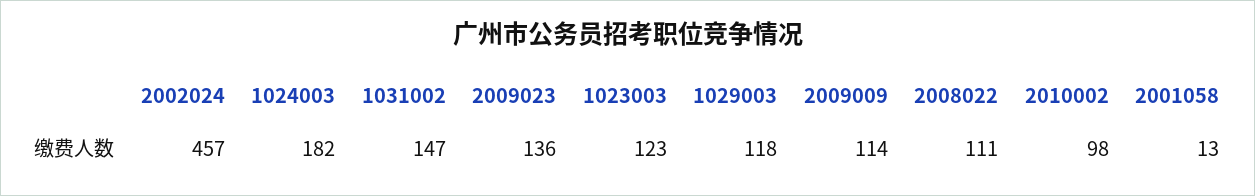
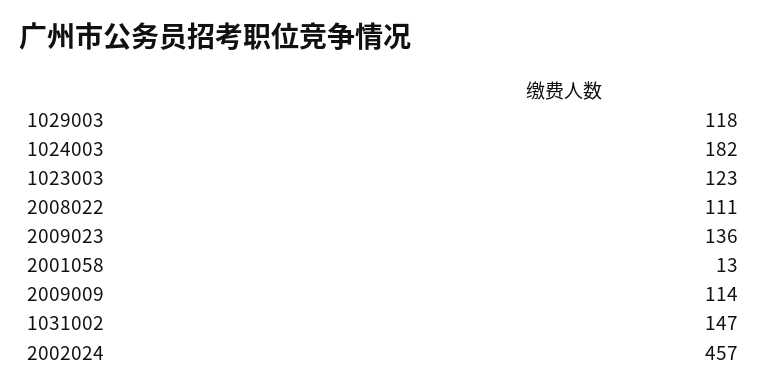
  {
    "2002024": 457,
    "1024003": 182,
    "1031002": 147,
    "2009023": 136,
    "1023003": 123,
    "1029003": 118,
    "2009009": 114,
    "2008022": 111,
-   "2010002": 98,
    "2001058": 13
  }

